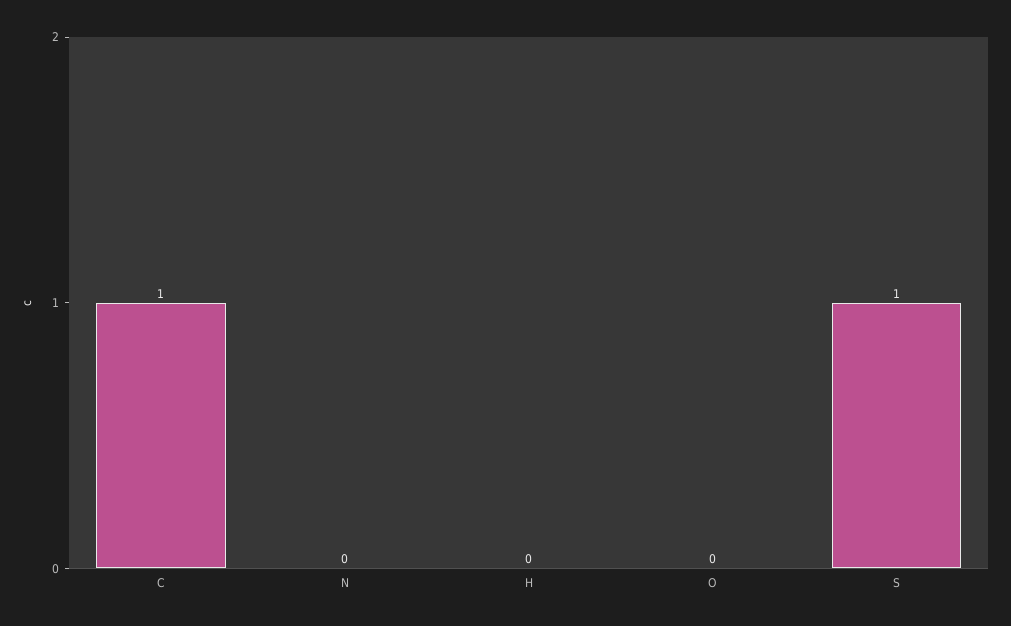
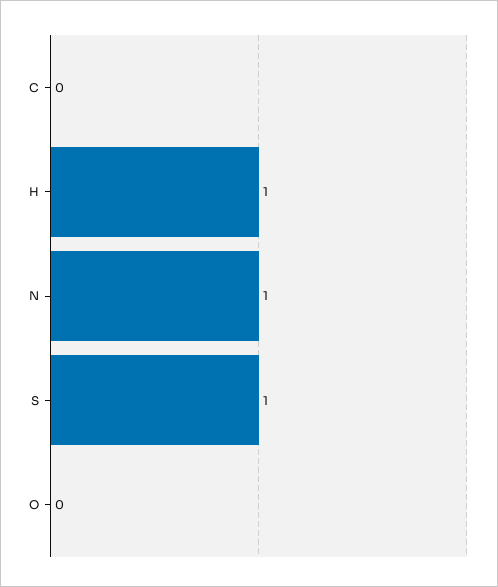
  {
-   "C": 1,
+   "C": 0,
-   "N": 0,
+   "N": 1,
-   "H": 0,
+   "H": 1,
    "O": 0,
    "S": 1
  }

